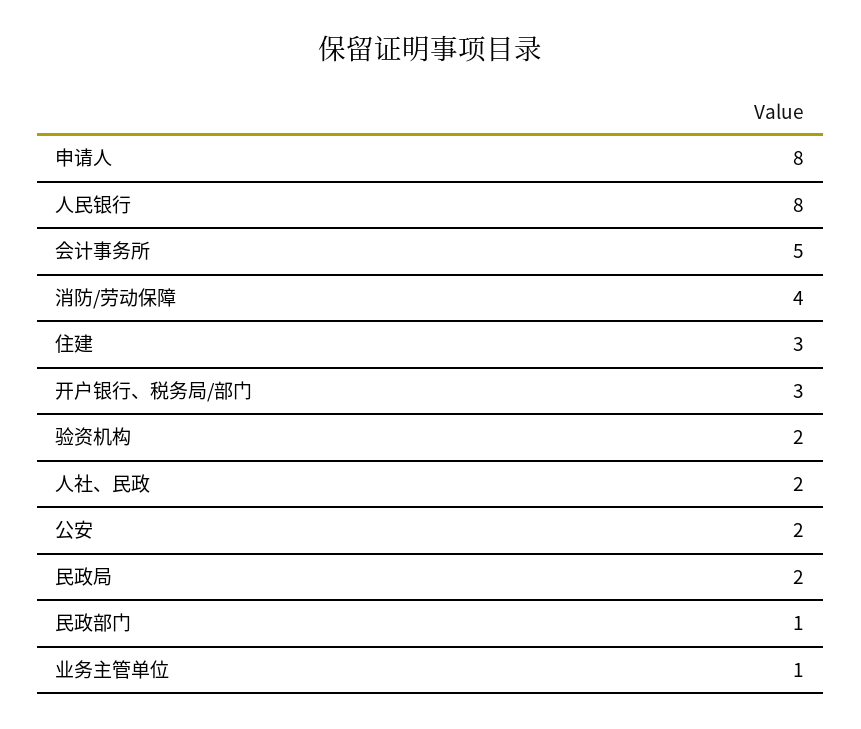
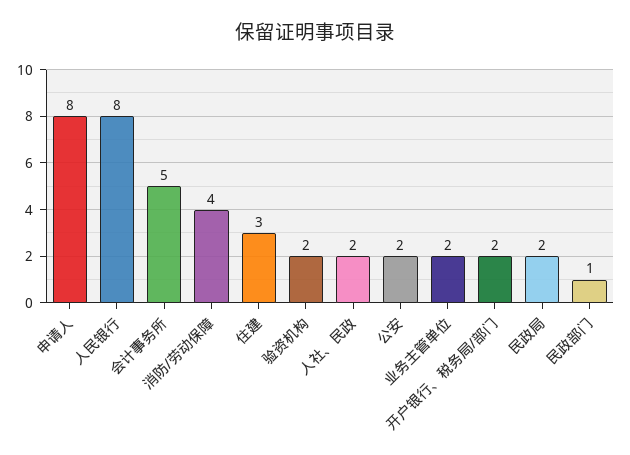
  {
    "申请人": 8,
    "人民银行": 8,
    "会计事务所": 5,
    "消防/劳动保障": 4,
    "住建": 3,
-   "开户银行、税务局/部门": 3,
+   "开户银行、税务局/部门": 2,
    "验资机构": 2,
    "人社、民政": 2,
    "公安": 2,
    "民政局": 2,
    "民政部门": 1,
-   "业务主管单位": 1
+   "业务主管单位": 2
  }

